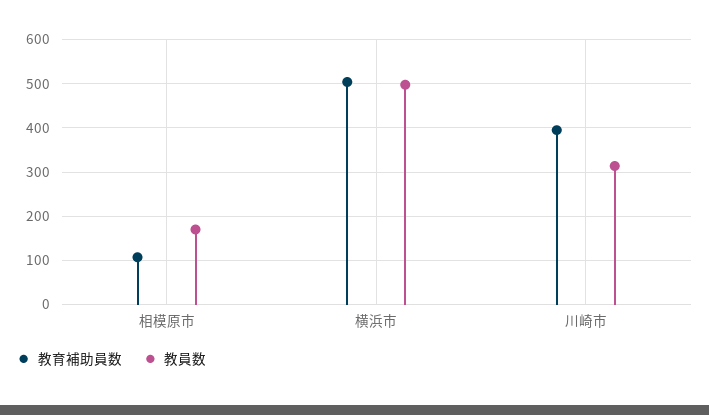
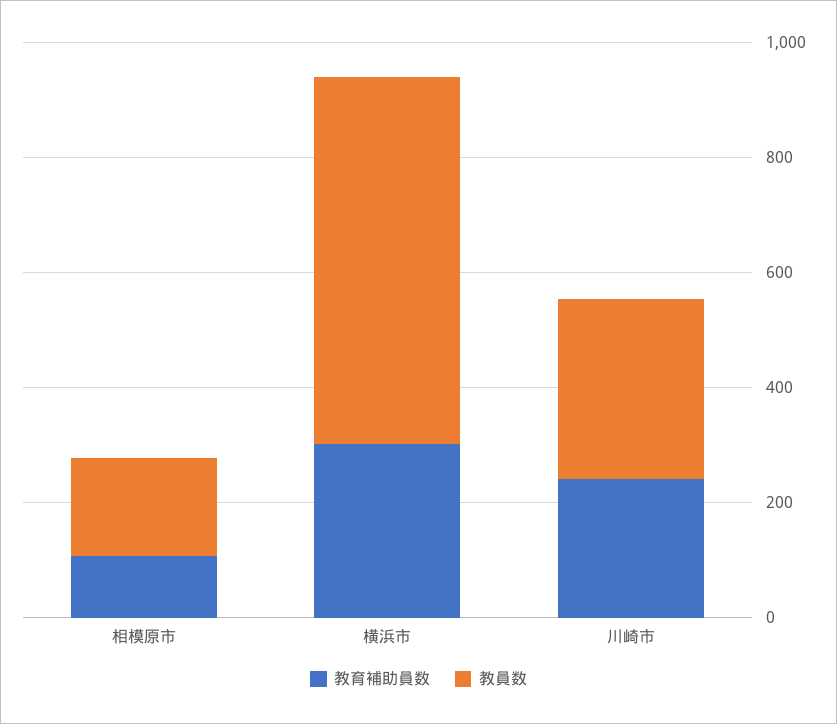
  {
    "教育補助員数": {
      "相模原市": 100,
-     "横浜市": 500,
+     "横浜市": 300,
-     "川崎市": 400
+     "川崎市": 250
    },
    "教員数": {
      "相模原市": 180,
-     "横浜市": 500,
+     "横浜市": 650,
      "川崎市": 320
    }
  }

